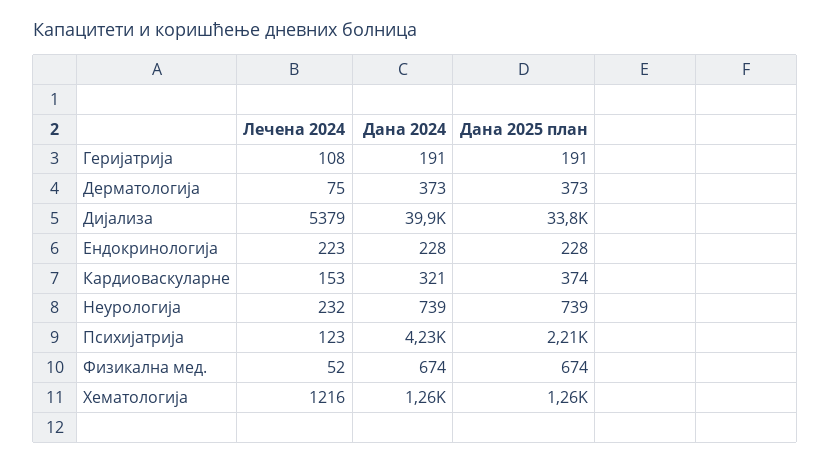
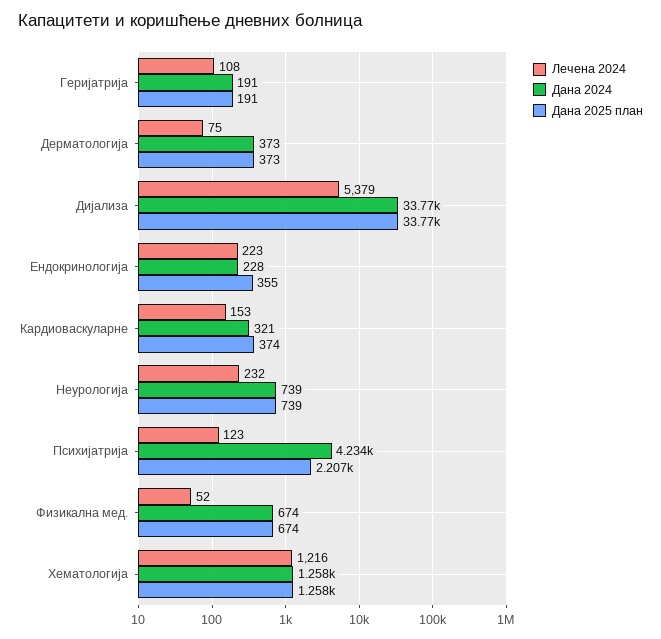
  {
    "Лечена 2024": {
      "Геријатрија": 108,
      "Дерматологија": 75,
      "Дијализа": 5379,
      "Ендокринологија": 223,
      "Кардиоваскуларне": 153,
      "Неурологија": 232,
      "Психијатрија": 123,
      "Физикална мед.": 52,
      "Хематологија": 1216
    },
    "Дана 2024": {
      "Геријатрија": 191,
      "Дерматологија": 373,
-     "Дијализа": 39900,
+     "Дијализа": 33770,
      "Ендокринологија": 228,
      "Кардиоваскуларне": 321,
      "Неурологија": 739,
      "Психијатрија": 4234,
      "Физикална мед.": 674,
      "Хематологија": 1258
    },
    "Дана 2025 план": {
      "Геријатрија": 191,
      "Дерматологија": 373,
      "Дијализа": 33770,
-     "Ендокринологија": 228,
+     "Ендокринологија": 355,
      "Кардиоваскуларне": 374,
      "Неурологија": 739,
      "Психијатрија": 2207,
      "Физикална мед.": 674,
      "Хематологија": 1258
    }
  }

